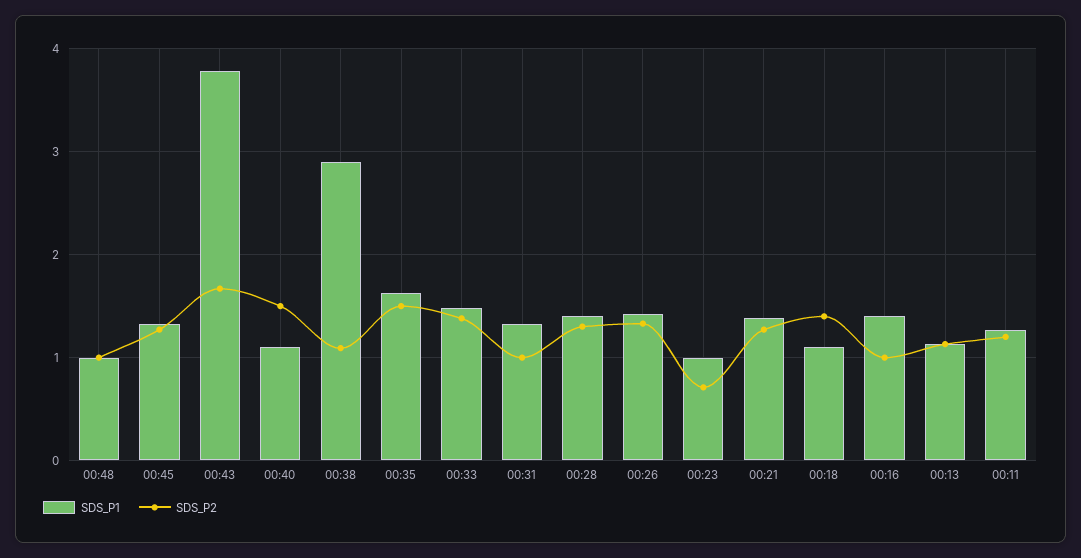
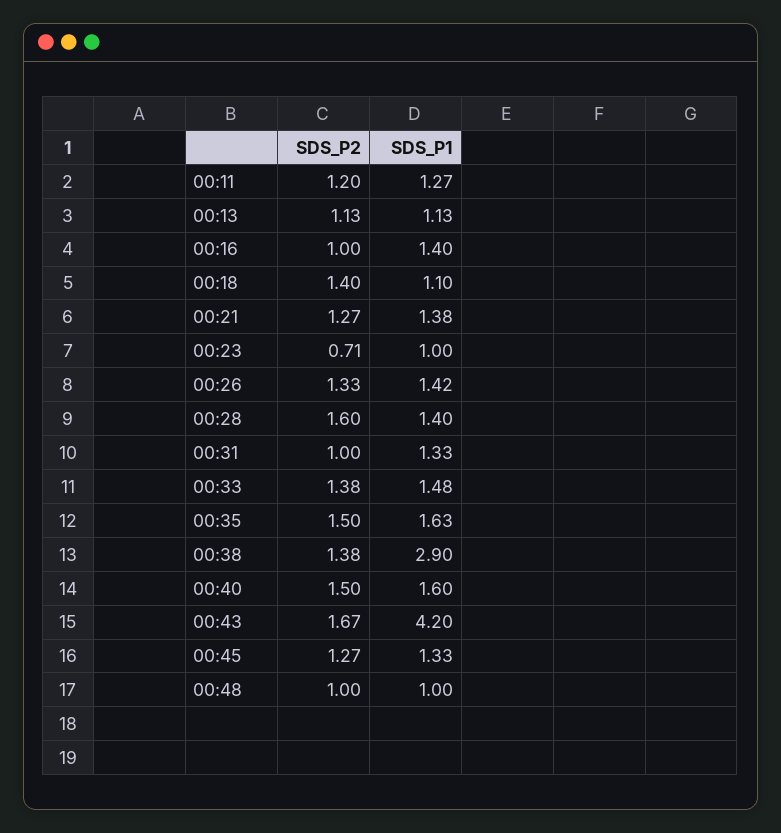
  {
    "SDS_P1": {
      "00:48": 1,
      "00:45": 1.33,
-     "00:43": 3.8,
+     "00:43": 4.2,
-     "00:40": 1.1,
+     "00:40": 1.6,
      "00:38": 2.9,
      "00:35": 1.63,
      "00:33": 1.48,
      "00:31": 1.33,
      "00:28": 1.4,
      "00:26": 1.42,
      "00:23": 1,
      "00:21": 1.38,
      "00:18": 1.1,
      "00:16": 1.4,
      "00:13": 1.13,
      "00:11": 1.27
    },
    "SDS_P2": {
      "00:48": 1,
      "00:45": 1.27,
      "00:43": 1.67,
      "00:40": 1.5,
-     "00:38": 1.1,
+     "00:38": 1.38,
      "00:35": 1.5,
      "00:33": 1.38,
      "00:31": 1,
-     "00:28": 1.3,
+     "00:28": 1.6,
      "00:26": 1.33,
      "00:23": 0.71,
      "00:21": 1.27,
      "00:18": 1.4,
      "00:16": 1,
      "00:13": 1.13,
      "00:11": 1.2
    }
  }

